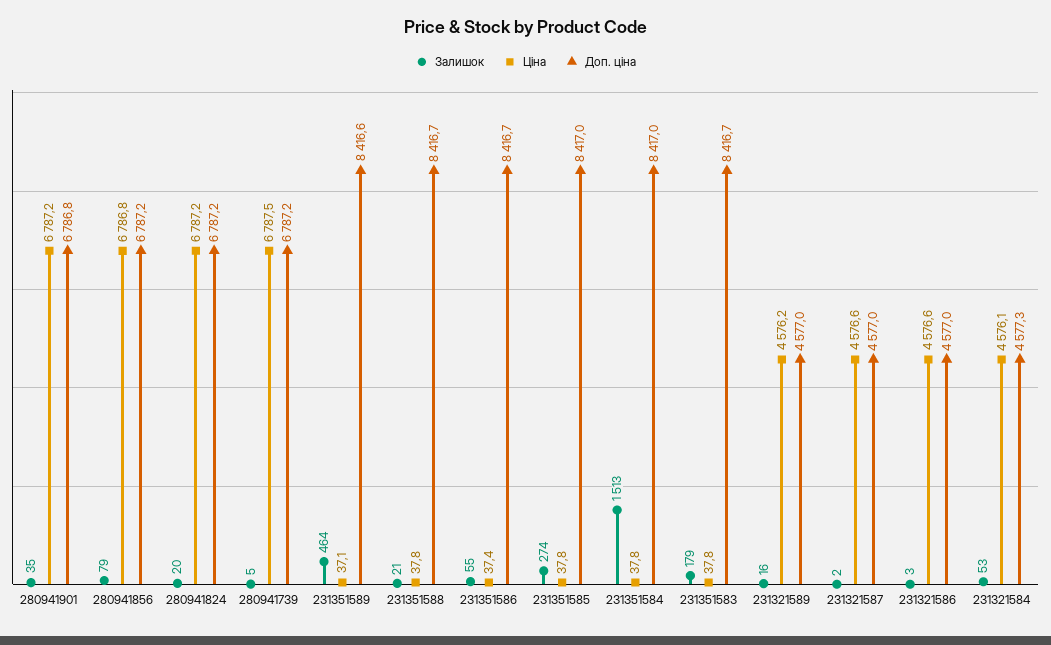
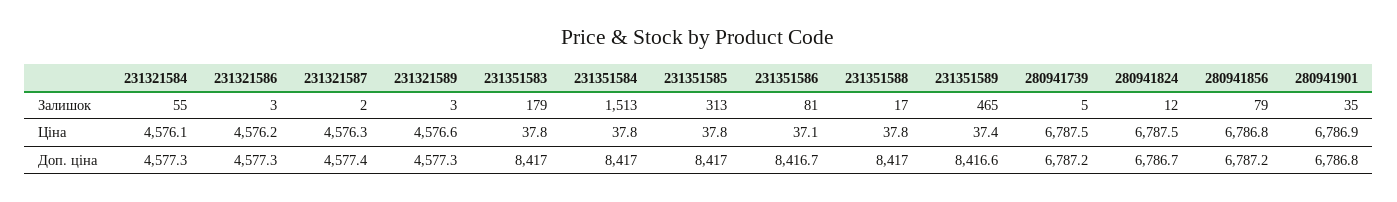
  {
    "Залишок": {
      "280941901": 35,
      "280941856": 79,
-     "280941824": 20,
+     "280941824": 12,
      "280941739": 5,
-     "231351589": 464,
+     "231351589": 465,
-     "231351588": 21,
+     "231351588": 17,
-     "231351586": 55,
+     "231351586": 81,
-     "231351585": 274,
+     "231351585": 313,
      "231351584": 1513,
      "231351583": 179,
-     "231321589": 16,
+     "231321589": 3,
      "231321587": 2,
      "231321586": 3,
-     "231321584": 53
+     "231321584": 55
    },
    "Ціна": {
-     "280941901": 6787.2,
+     "280941901": 6786.9,
      "280941856": 6786.8,
-     "280941824": 6787.2,
+     "280941824": 6787.5,
      "280941739": 6787.5,
-     "231351589": 37.1,
+     "231351589": 37.4,
      "231351588": 37.8,
-     "231351586": 37.4,
+     "231351586": 37.1,
      "231351585": 37.8,
      "231351584": 37.8,
      "231351583": 37.8,
-     "231321589": 4576.2,
+     "231321589": 4576.6,
-     "231321587": 4576.6,
+     "231321587": 4576.3,
-     "231321586": 4576.6,
+     "231321586": 4576.2,
      "231321584": 4576.1
    },
    "Доп. ціна": {
      "280941901": 6786.8,
      "280941856": 6787.2,
-     "280941824": 6787.2,
+     "280941824": 6786.7,
      "280941739": 6787.2,
      "231351589": 8416.6,
-     "231351588": 8416.7,
+     "231351588": 8417,
      "231351586": 8416.7,
      "231351585": 8417,
      "231351584": 8417,
-     "231351583": 8416.7,
+     "231351583": 8417,
-     "231321589": 4577,
+     "231321589": 4577.3,
-     "231321587": 4577,
+     "231321587": 4577.4,
-     "231321586": 4577,
+     "231321586": 4577.3,
      "231321584": 4577.3
    }
  }

